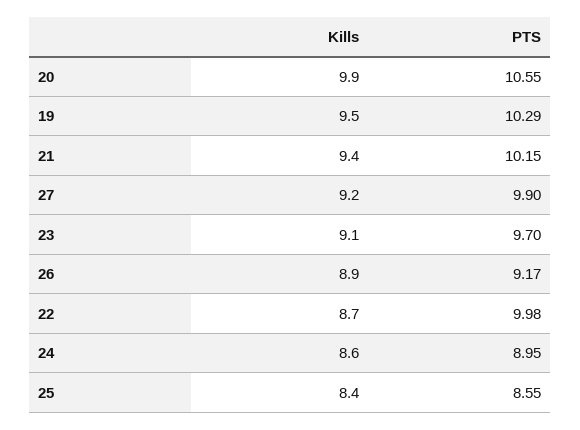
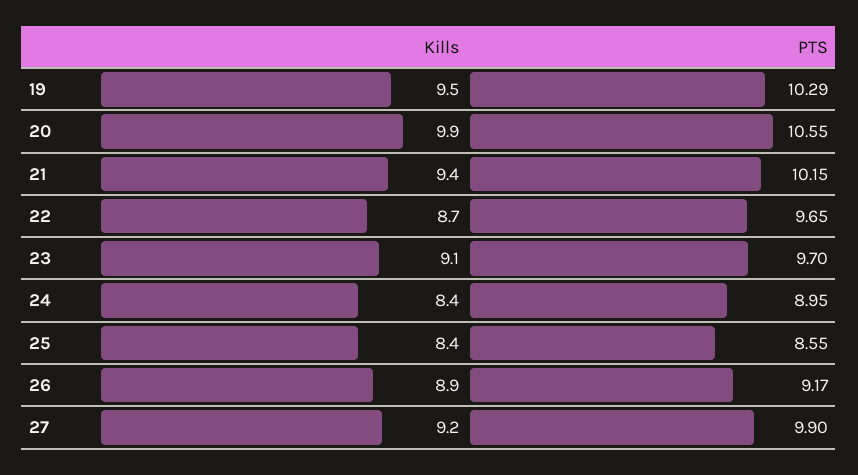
  {
    "Kills": {
      "20": 9.9,
      "19": 9.5,
      "21": 9.4,
      "27": 9.2,
      "23": 9.1,
      "26": 8.9,
      "22": 8.7,
-     "24": 8.6,
+     "24": 8.4,
      "25": 8.4
    },
    "PTS": {
      "20": 10.55,
      "19": 10.29,
      "21": 10.15,
      "27": 9.9,
      "23": 9.7,
      "26": 9.17,
-     "22": 9.98,
+     "22": 9.65,
      "24": 8.95,
      "25": 8.55
    }
  }

